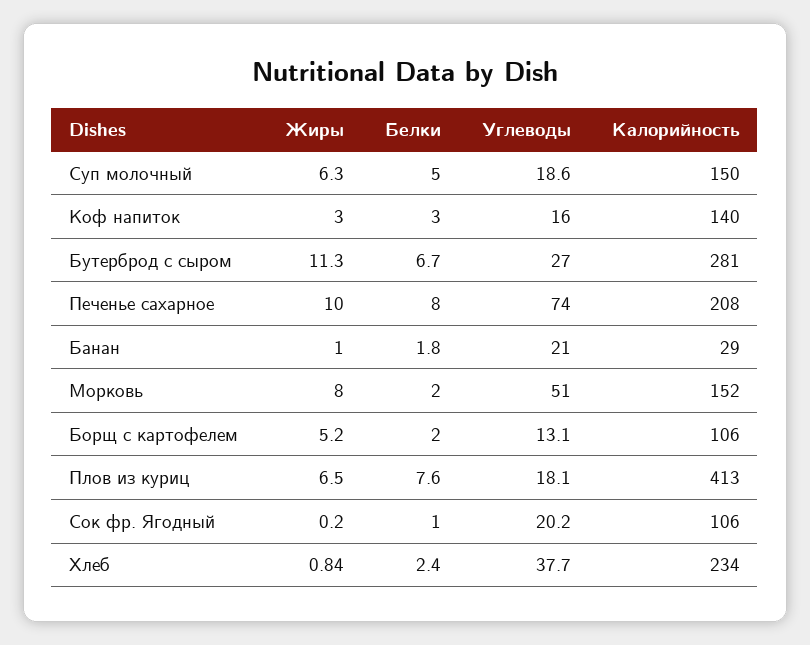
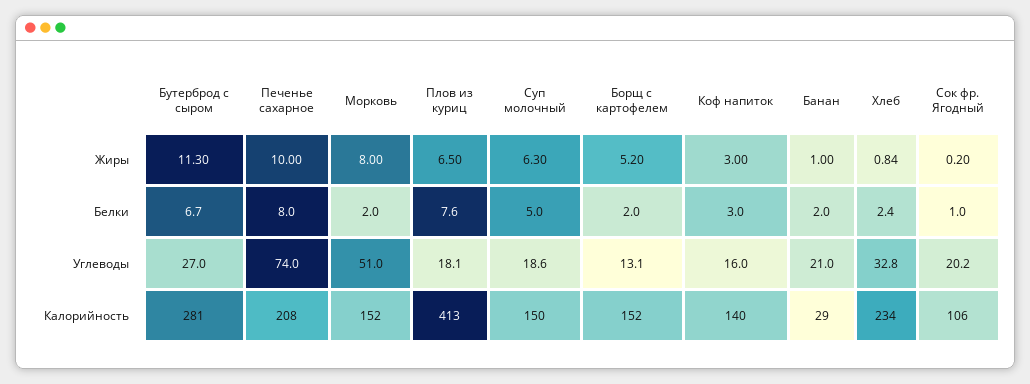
  {
    "Жиры": {
      "Суп молочный": 6.3,
      "Коф напиток": 3,
      "Бутерброд с сыром": 11.3,
      "Печенье сахарное": 10,
      "Банан": 1,
      "Морковь": 8,
      "Борщ с картофелем": 5.2,
      "Плов из куриц": 6.5,
      "Сок фр. Ягодный": 0.2,
      "Хлеб": 0.84
    },
    "Белки": {
      "Суп молочный": 5,
      "Коф напиток": 3,
      "Бутерброд с сыром": 6.7,
      "Печенье сахарное": 8,
-     "Банан": 1.8,
+     "Банан": 2,
      "Морковь": 2,
      "Борщ с картофелем": 2,
      "Плов из куриц": 7.6,
      "Сок фр. Ягодный": 1,
      "Хлеб": 2.4
    },
    "Углеводы": {
      "Суп молочный": 18.6,
      "Коф напиток": 16,
      "Бутерброд с сыром": 27,
      "Печенье сахарное": 74,
      "Банан": 21,
      "Морковь": 51,
      "Борщ с картофелем": 13.1,
      "Плов из куриц": 18.1,
      "Сок фр. Ягодный": 20.2,
-     "Хлеб": 37.7
+     "Хлеб": 32.8
    },
    "Калорийность": {
      "Суп молочный": 150,
      "Коф напиток": 140,
      "Бутерброд с сыром": 281,
      "Печенье сахарное": 208,
      "Банан": 29,
      "Морковь": 152,
-     "Борщ с картофелем": 106,
+     "Борщ с картофелем": 152,
      "Плов из куриц": 413,
      "Сок фр. Ягодный": 106,
      "Хлеб": 234
    }
  }

